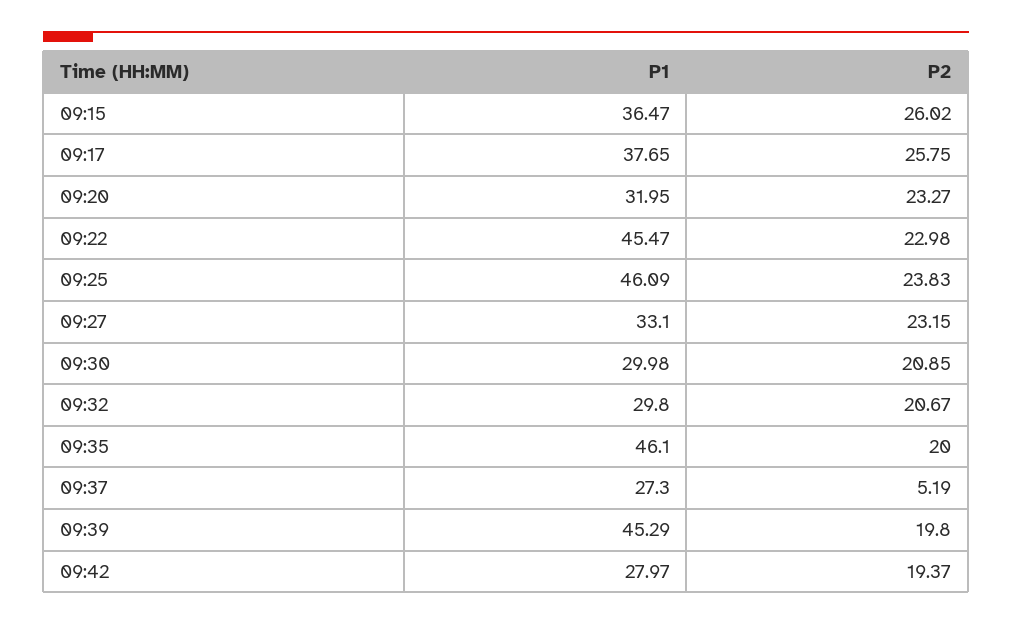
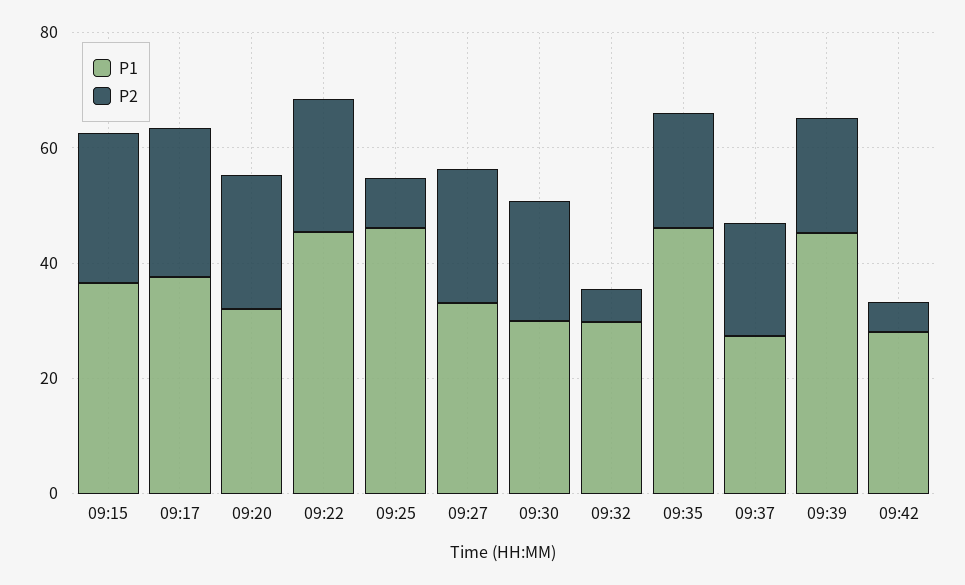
  {
    "P1": {
      "09:15": 36.47,
      "09:17": 37.65,
      "09:20": 31.95,
      "09:22": 45.47,
      "09:25": 46.09,
      "09:27": 33.1,
      "09:30": 29.98,
      "09:32": 29.8,
      "09:35": 46.1,
      "09:37": 27.3,
      "09:39": 45.29,
      "09:42": 27.97
    },
    "P2": {
      "09:15": 26.02,
      "09:17": 25.75,
      "09:20": 23.27,
      "09:22": 22.98,
-     "09:25": 23.83,
+     "09:25": 10,
      "09:27": 23.15,
      "09:30": 20.85,
-     "09:32": 20.67,
+     "09:32": 5,
      "09:35": 20,
-     "09:37": 5.19,
+     "09:37": 20,
      "09:39": 19.8,
-     "09:42": 19.37
+     "09:42": 5
    }
  }

